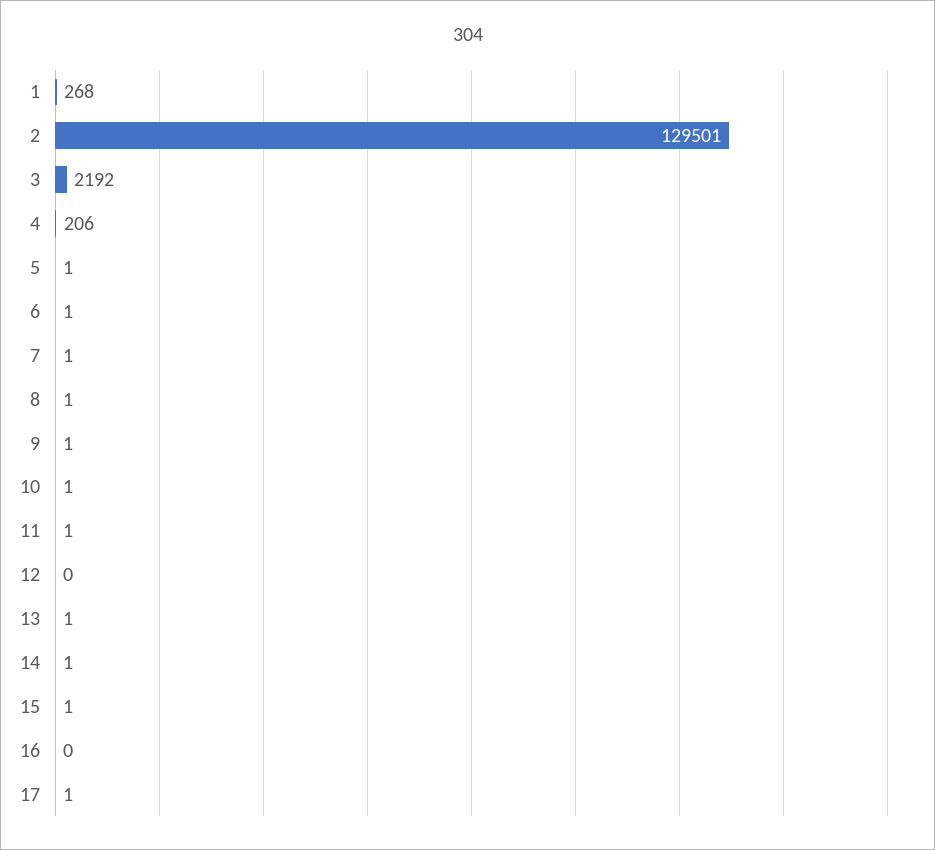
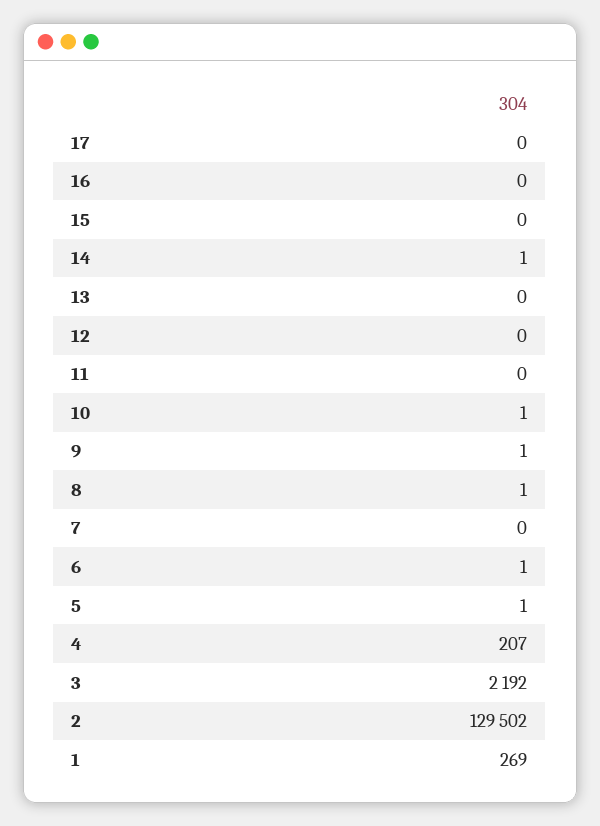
  {
-   "1": 268,
+   "1": 269,
-   "2": 129501,
+   "2": 129502,
    "3": 2192,
-   "4": 206,
+   "4": 207,
    "5": 1,
    "6": 1,
-   "7": 1,
+   "7": 0,
    "8": 1,
    "9": 1,
    "10": 1,
-   "11": 1,
+   "11": 0,
    "12": 0,
-   "13": 1,
+   "13": 0,
    "14": 1,
-   "15": 1,
+   "15": 0,
    "16": 0,
-   "17": 1
+   "17": 0
  }

